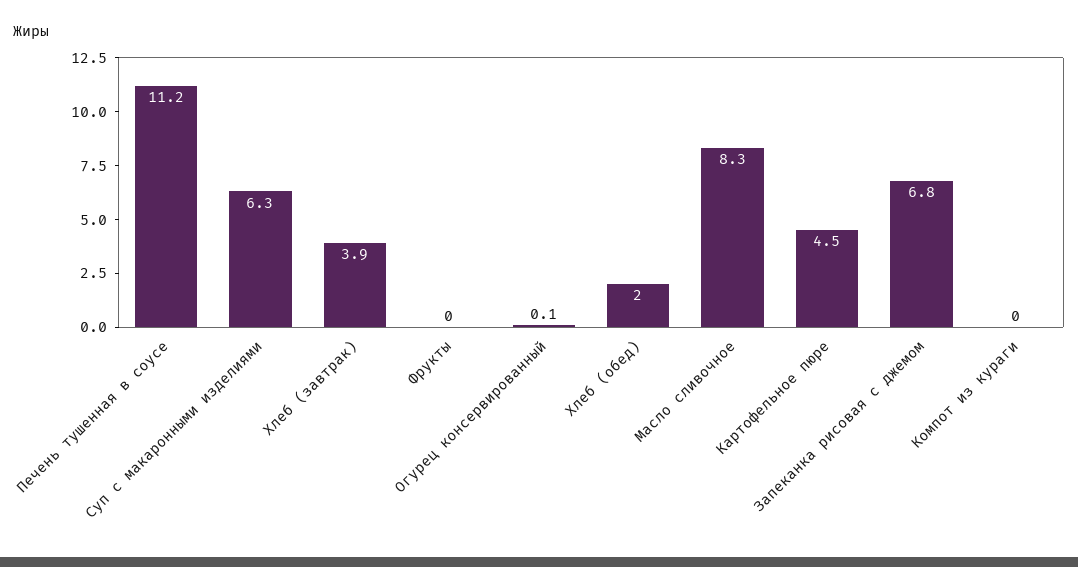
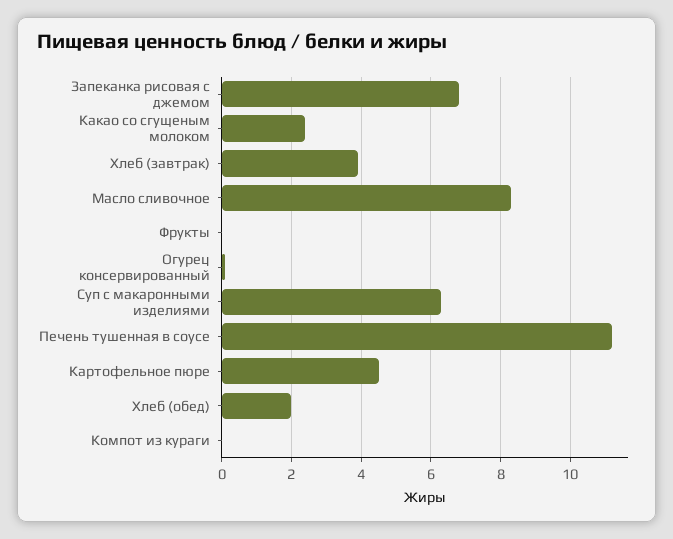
  {
    "Печень тушенная в соусе": 11.2,
    "Суп с макаронными изделиями": 6.3,
    "Хлеб (завтрак)": 3.9,
    "Фрукты": 0,
    "Огурец консервированный": 0.1,
    "Хлеб (обед)": 2,
    "Масло сливочное": 8.3,
    "Картофельное пюре": 4.5,
    "Запеканка рисовая с джемом": 6.8,
-   "Компот из кураги": 0
+   "Компот из кураги": 0,
+   "Какао со сгущеным молоком": 2.5
  }

